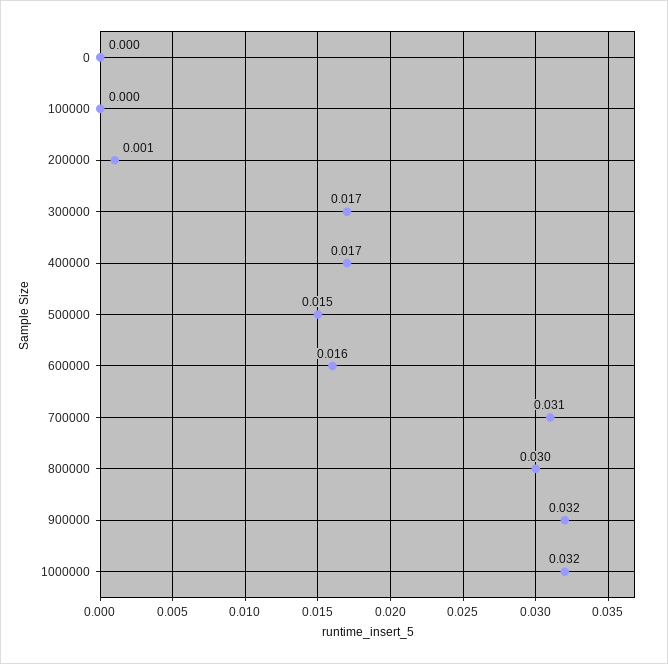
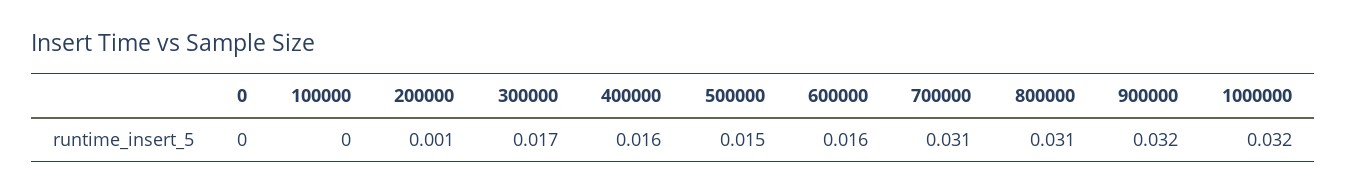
  {
    "0": 0,
    "100000": 0,
    "200000": 0.001,
    "300000": 0.017,
-   "400000": 0.017,
+   "400000": 0.016,
    "500000": 0.015,
    "600000": 0.016,
    "700000": 0.031,
-   "800000": 0.03,
+   "800000": 0.031,
    "900000": 0.032,
    "1000000": 0.032
  }

